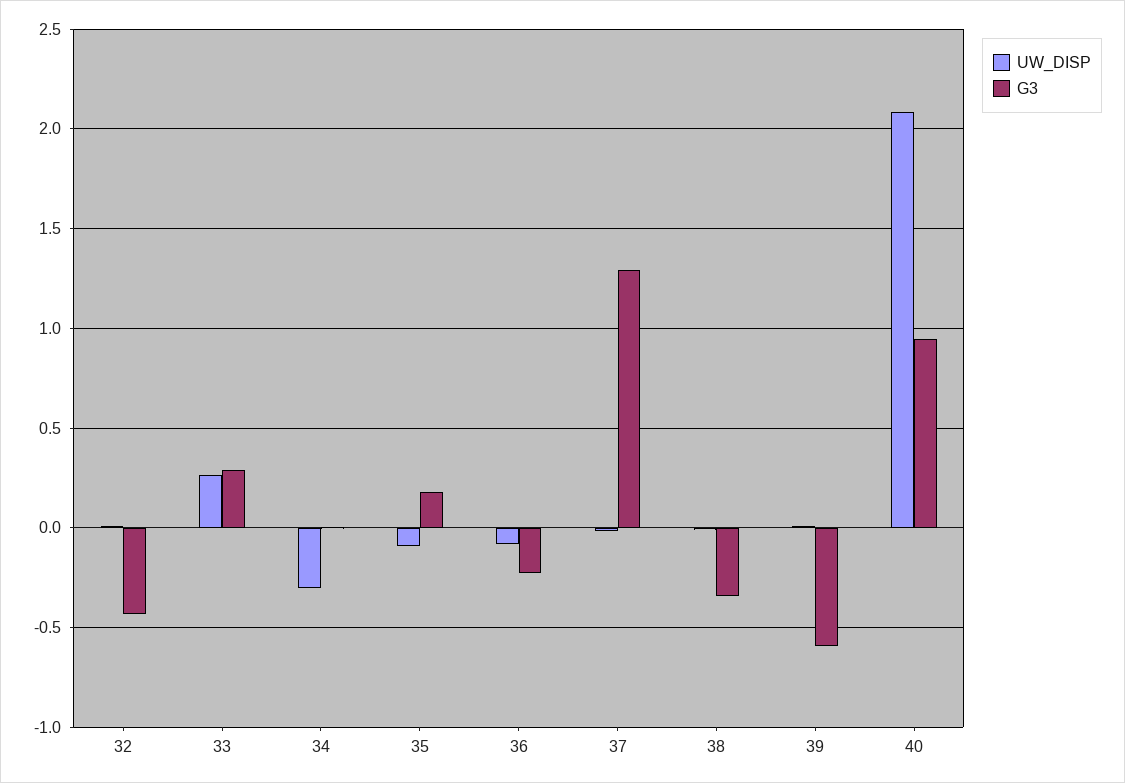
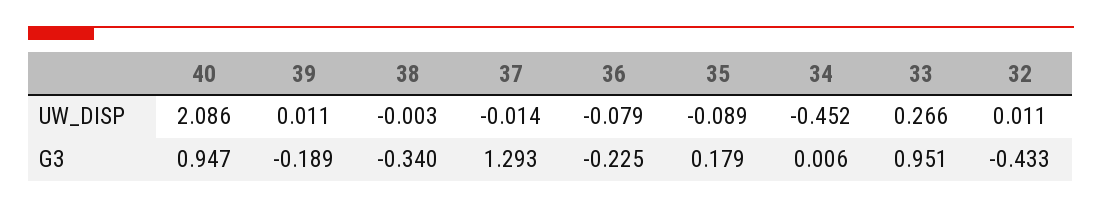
  {
    "UW_DISP": {
      "32": 0.011,
      "33": 0.266,
-     "34": -0.3,
+     "34": -0.452,
      "35": -0.089,
      "36": -0.079,
      "37": -0.014,
      "38": -0.003,
      "39": 0.011,
      "40": 2.086
    },
    "G3": {
      "32": -0.433,
-     "33": 0.3,
+     "33": 0.951,
      "34": 0.006,
      "35": 0.179,
      "36": -0.225,
      "37": 1.293,
      "38": -0.34,
-     "39": -0.6,
+     "39": -0.189,
      "40": 0.947
    }
  }

